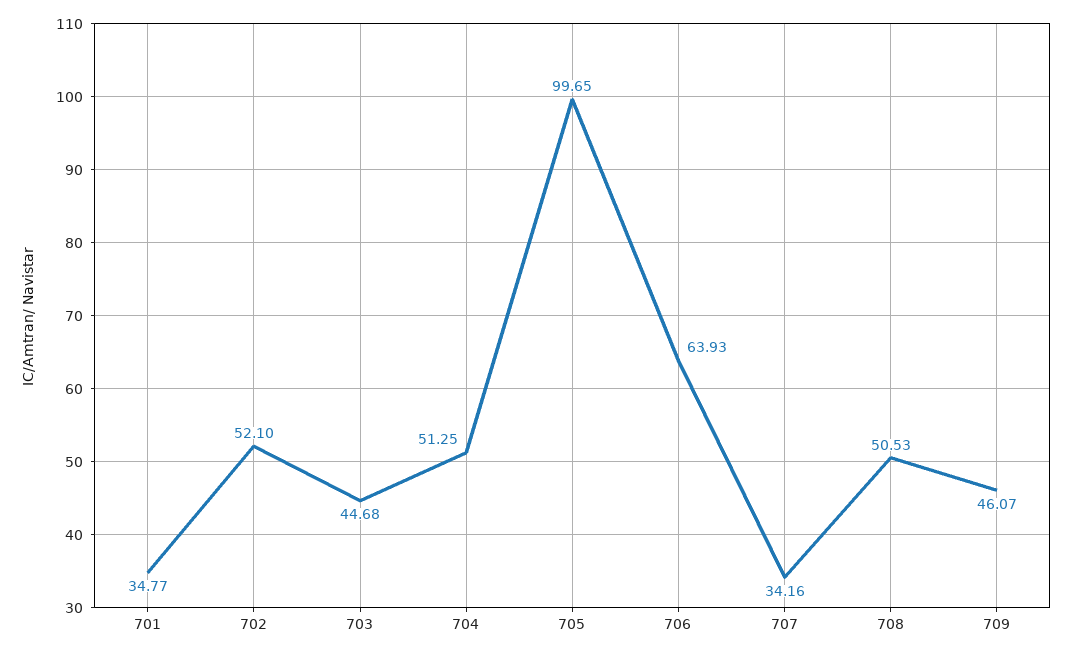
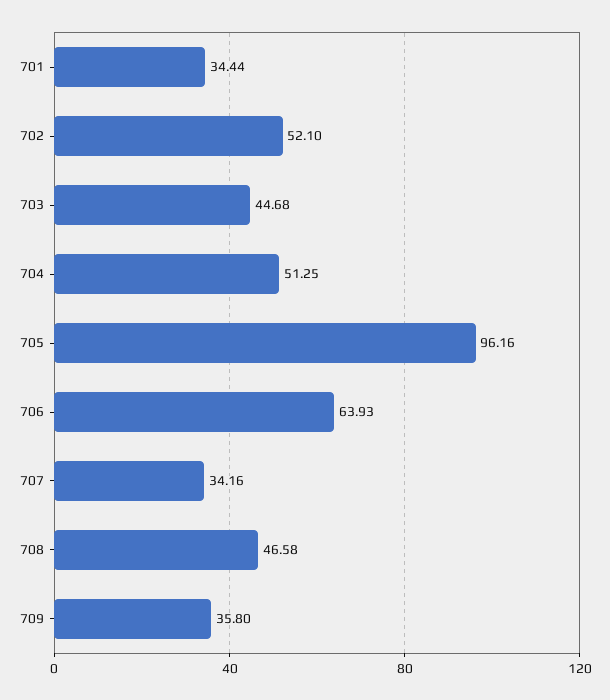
  {
-   "701": 34.77,
+   "701": 34.44,
    "702": 52.1,
    "703": 44.68,
    "704": 51.25,
-   "705": 99.65,
+   "705": 96.16,
    "706": 63.93,
    "707": 34.16,
-   "708": 50.53,
+   "708": 46.58,
-   "709": 46.07
+   "709": 35.8
  }

